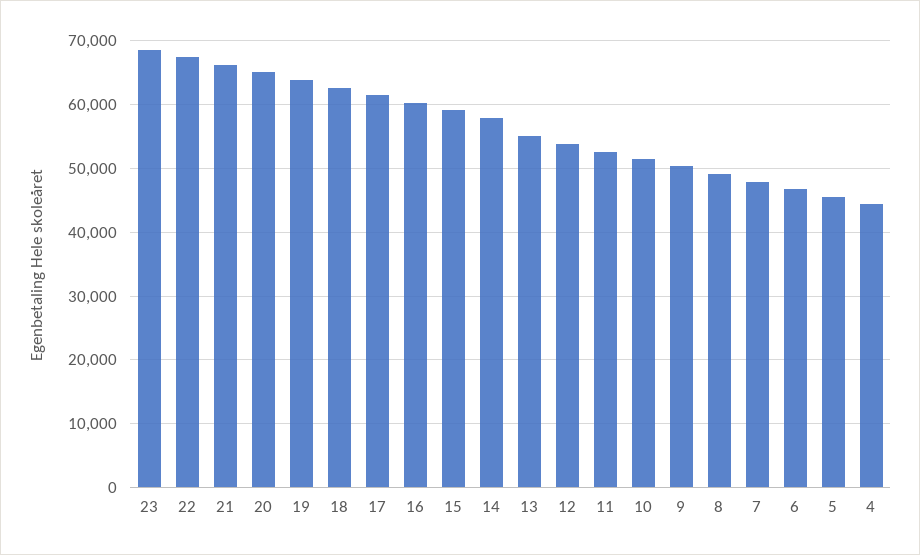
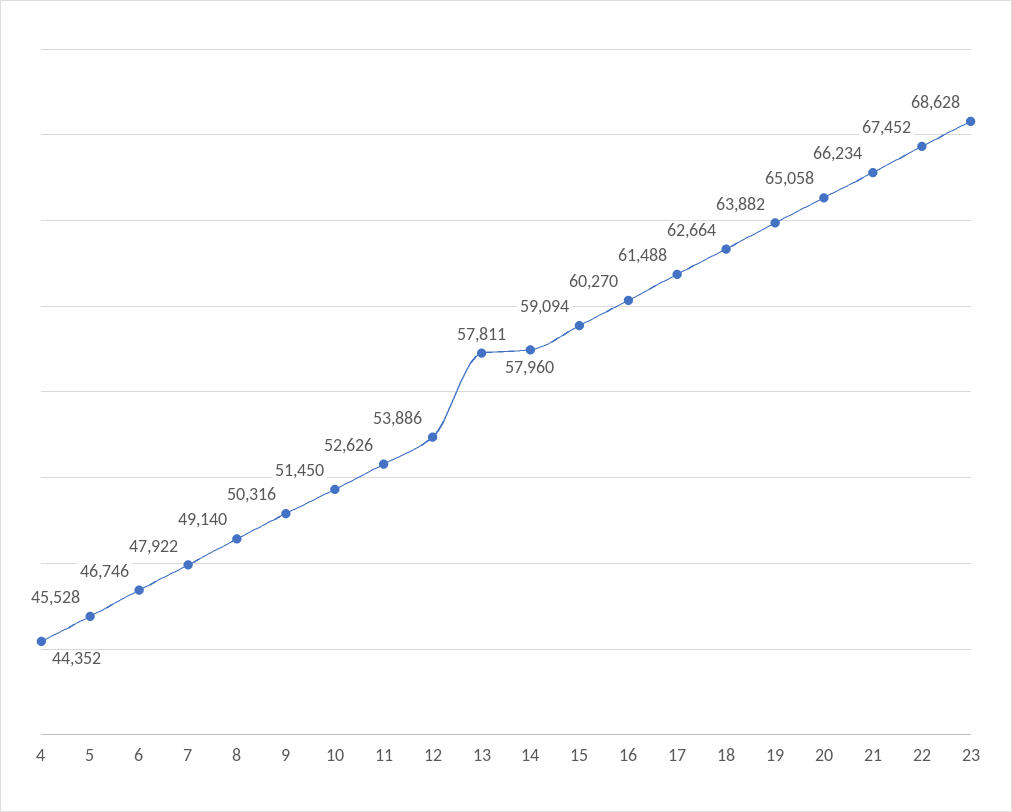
  {
    "23": 68628,
    "22": 67452,
    "21": 66234,
    "20": 65058,
    "19": 63882,
    "18": 62664,
    "17": 61488,
    "16": 60270,
    "15": 59094,
    "14": 57960,
-   "13": 55000,
+   "13": 57811,
    "12": 53886,
    "11": 52626,
    "10": 51450,
    "9": 50316,
    "8": 49140,
    "7": 47922,
    "6": 46746,
    "5": 45528,
    "4": 44352
  }

